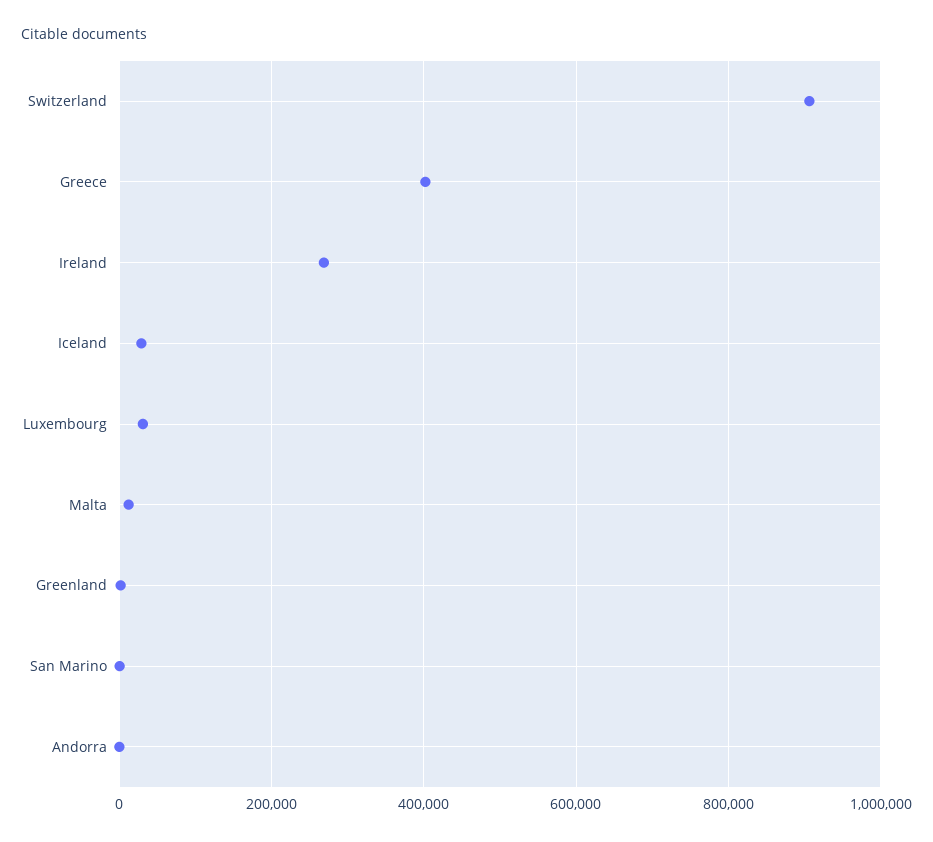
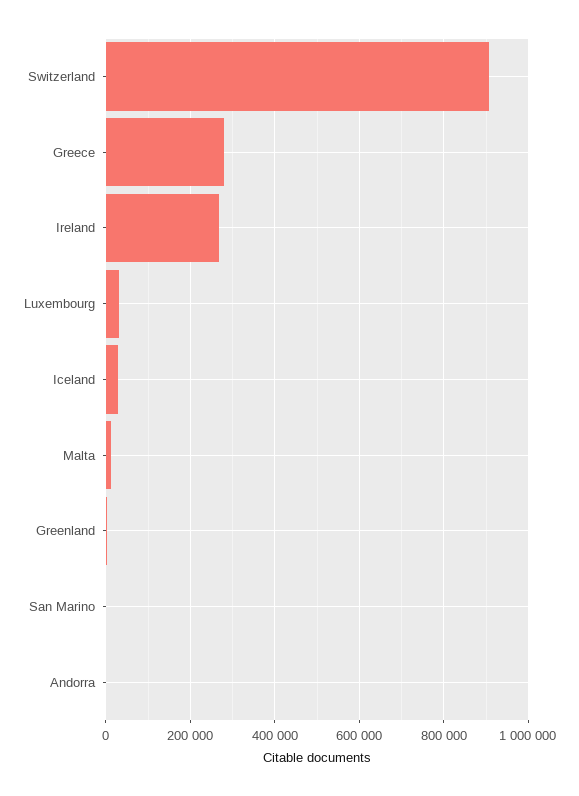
  {
    "Switzerland": 900000,
-   "Greece": 400000,
+   "Greece": 280000,
    "Ireland": 260000,
    "Iceland": 20000,
    "Luxembourg": 40000,
    "Malta": 20000,
    "Greenland": 0,
    "San Marino": 0,
    "Andorra": 0
  }

